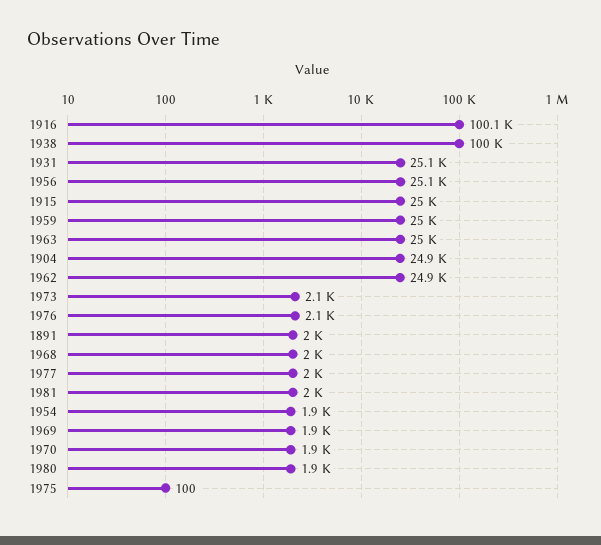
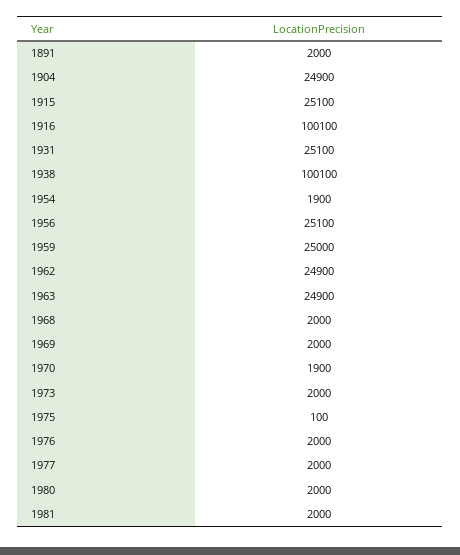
  {
    "1916": 100100,
-   "1938": 100000,
+   "1938": 100100,
    "1931": 25100,
    "1956": 25100,
-   "1915": 25000,
+   "1915": 25100,
    "1959": 25000,
-   "1963": 25000,
+   "1963": 24900,
    "1904": 24900,
    "1962": 24900,
-   "1973": 2100,
+   "1973": 2000,
-   "1976": 2100,
+   "1976": 2000,
    "1891": 2000,
    "1968": 2000,
    "1977": 2000,
    "1981": 2000,
    "1954": 1900,
-   "1969": 1900,
+   "1969": 2000,
    "1970": 1900,
-   "1980": 1900,
+   "1980": 2000,
    "1975": 100
  }

